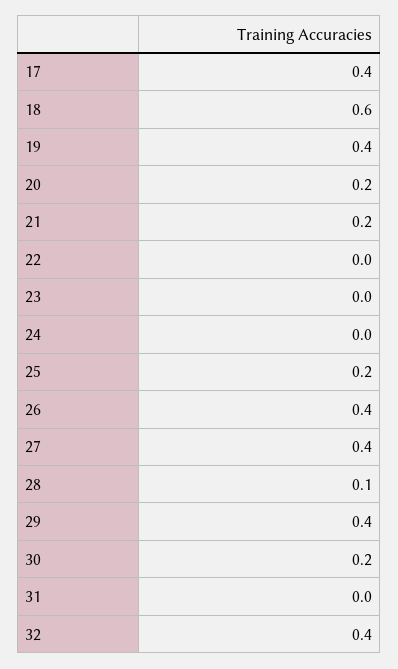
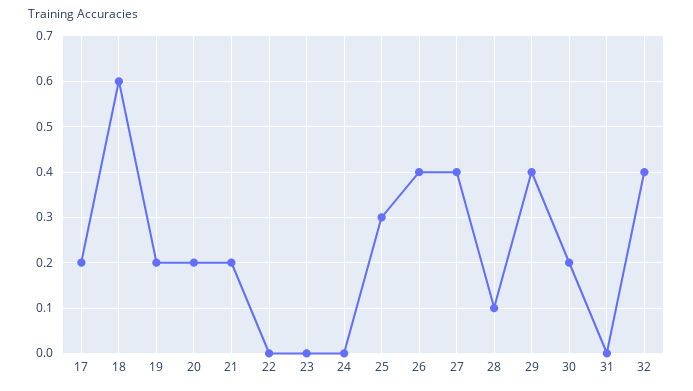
  {
-   "17": 0.4,
+   "17": 0.2,
    "18": 0.6,
-   "19": 0.4,
+   "19": 0.2,
    "20": 0.2,
    "21": 0.2,
    "22": 0,
    "23": 0,
    "24": 0,
-   "25": 0.2,
+   "25": 0.3,
    "26": 0.4,
    "27": 0.4,
    "28": 0.1,
    "29": 0.4,
    "30": 0.2,
    "31": 0,
    "32": 0.4
  }

